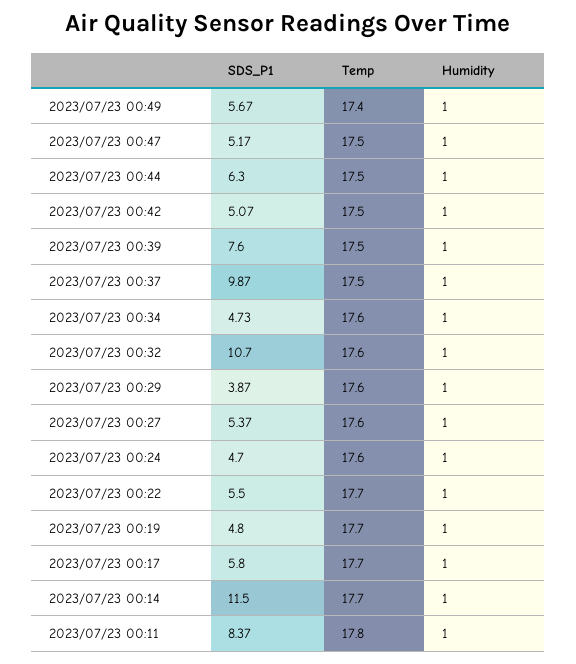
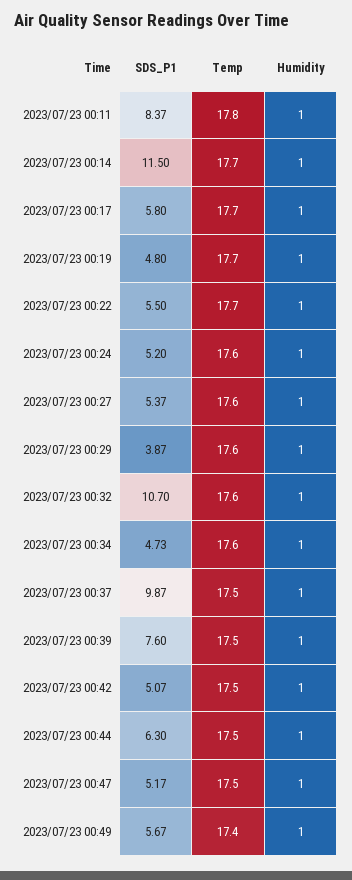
  {
    "SDS_P1": {
      "2023/07/23 00:49": 5.67,
      "2023/07/23 00:47": 5.17,
      "2023/07/23 00:44": 6.3,
      "2023/07/23 00:42": 5.07,
      "2023/07/23 00:39": 7.6,
      "2023/07/23 00:37": 9.87,
      "2023/07/23 00:34": 4.73,
      "2023/07/23 00:32": 10.7,
      "2023/07/23 00:29": 3.87,
      "2023/07/23 00:27": 5.37,
-     "2023/07/23 00:24": 4.7,
+     "2023/07/23 00:24": 5.2,
      "2023/07/23 00:22": 5.5,
      "2023/07/23 00:19": 4.8,
      "2023/07/23 00:17": 5.8,
      "2023/07/23 00:14": 11.5,
      "2023/07/23 00:11": 8.37
    },
    "Temp": {
      "2023/07/23 00:49": 17.4,
      "2023/07/23 00:47": 17.5,
      "2023/07/23 00:44": 17.5,
      "2023/07/23 00:42": 17.5,
      "2023/07/23 00:39": 17.5,
      "2023/07/23 00:37": 17.5,
      "2023/07/23 00:34": 17.6,
      "2023/07/23 00:32": 17.6,
      "2023/07/23 00:29": 17.6,
      "2023/07/23 00:27": 17.6,
      "2023/07/23 00:24": 17.6,
      "2023/07/23 00:22": 17.7,
      "2023/07/23 00:19": 17.7,
      "2023/07/23 00:17": 17.7,
      "2023/07/23 00:14": 17.7,
      "2023/07/23 00:11": 17.8
    },
    "Humidity": {
      "2023/07/23 00:49": 1,
      "2023/07/23 00:47": 1,
      "2023/07/23 00:44": 1,
      "2023/07/23 00:42": 1,
      "2023/07/23 00:39": 1,
      "2023/07/23 00:37": 1,
      "2023/07/23 00:34": 1,
      "2023/07/23 00:32": 1,
      "2023/07/23 00:29": 1,
      "2023/07/23 00:27": 1,
      "2023/07/23 00:24": 1,
      "2023/07/23 00:22": 1,
      "2023/07/23 00:19": 1,
      "2023/07/23 00:17": 1,
      "2023/07/23 00:14": 1,
      "2023/07/23 00:11": 1
    }
  }

